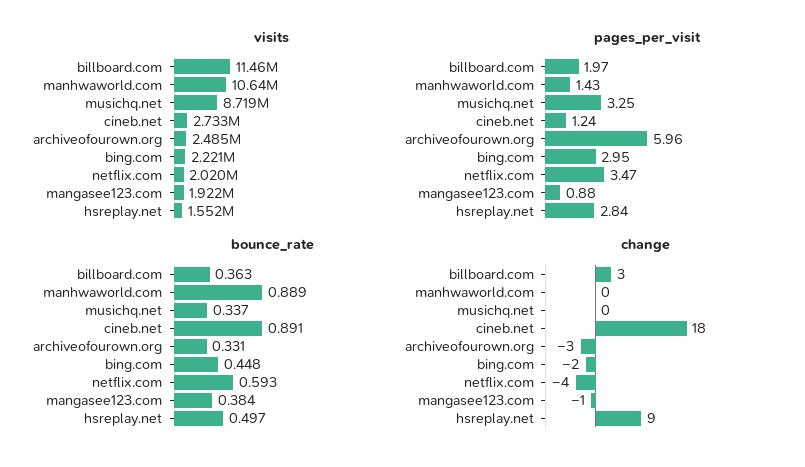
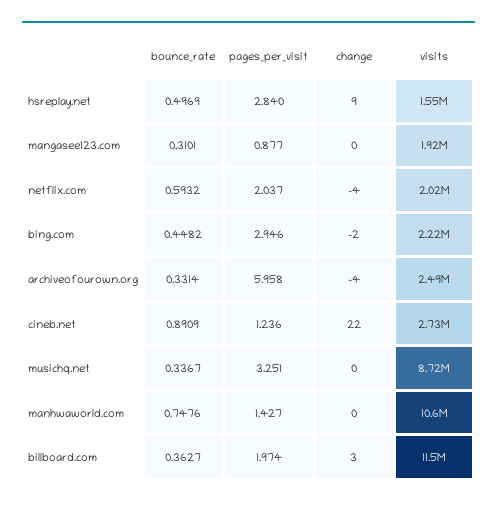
  {
    "visits": {
      "billboard.com": 11460000,
      "manhwaworld.com": 10640000,
      "musichq.net": 8719000,
      "cineb.net": 2733000,
      "archiveofourown.org": 2485000,
      "bing.com": 2221000,
      "netflix.com": 2020000,
      "mangasee123.com": 1922000,
      "hsreplay.net": 1552000
    },
    "pages_per_visit": {
      "billboard.com": 1.974,
      "manhwaworld.com": 1.427,
      "musichq.net": 3.251,
      "cineb.net": 1.236,
      "archiveofourown.org": 5.958,
      "bing.com": 2.946,
-     "netflix.com": 3.47,
+     "netflix.com": 2.037,
      "mangasee123.com": 0.877,
      "hsreplay.net": 2.84
    },
    "bounce_rate": {
      "billboard.com": 0.3627,
-     "manhwaworld.com": 0.889,
+     "manhwaworld.com": 0.7476,
      "musichq.net": 0.3367,
      "cineb.net": 0.8909,
      "archiveofourown.org": 0.3314,
      "bing.com": 0.4482,
      "netflix.com": 0.5932,
-     "mangasee123.com": 0.384,
+     "mangasee123.com": 0.3101,
      "hsreplay.net": 0.4969
    },
    "change": {
      "billboard.com": 3,
      "manhwaworld.com": 0,
      "musichq.net": 0,
-     "cineb.net": 18,
+     "cineb.net": 22,
-     "archiveofourown.org": -3,
+     "archiveofourown.org": -4,
      "bing.com": -2,
      "netflix.com": -4,
-     "mangasee123.com": -1,
+     "mangasee123.com": 0,
      "hsreplay.net": 9
    }
  }

